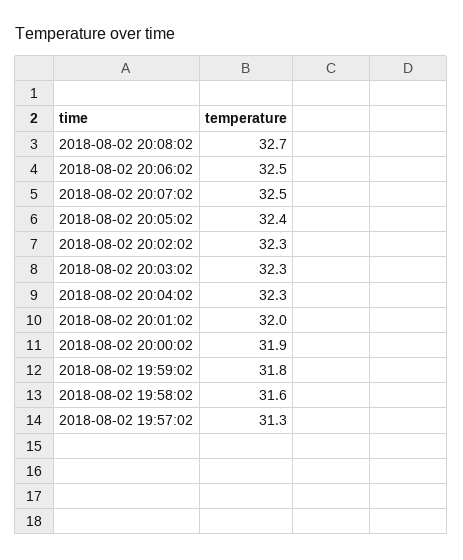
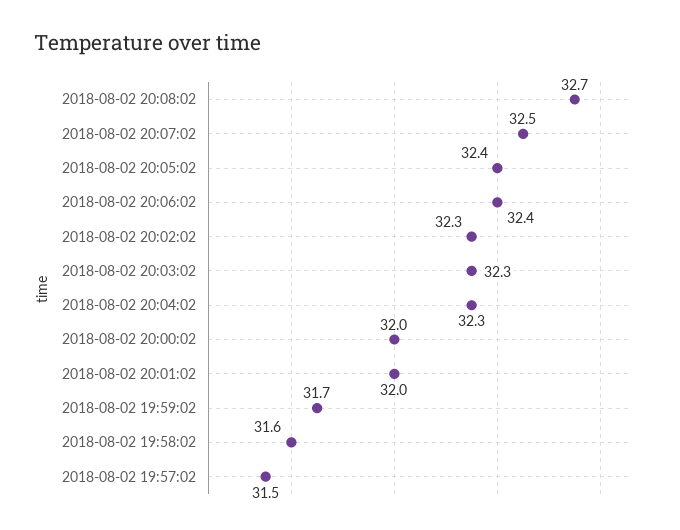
  {
    "2018-08-02 20:08:02": 32.7,
-   "2018-08-02 20:06:02": 32.5,
+   "2018-08-02 20:06:02": 32.4,
    "2018-08-02 20:07:02": 32.5,
    "2018-08-02 20:05:02": 32.4,
    "2018-08-02 20:02:02": 32.3,
    "2018-08-02 20:03:02": 32.3,
    "2018-08-02 20:04:02": 32.3,
    "2018-08-02 20:01:02": 32,
-   "2018-08-02 20:00:02": 31.9,
+   "2018-08-02 20:00:02": 32,
-   "2018-08-02 19:59:02": 31.8,
+   "2018-08-02 19:59:02": 31.7,
    "2018-08-02 19:58:02": 31.6,
-   "2018-08-02 19:57:02": 31.3
+   "2018-08-02 19:57:02": 31.5
  }

